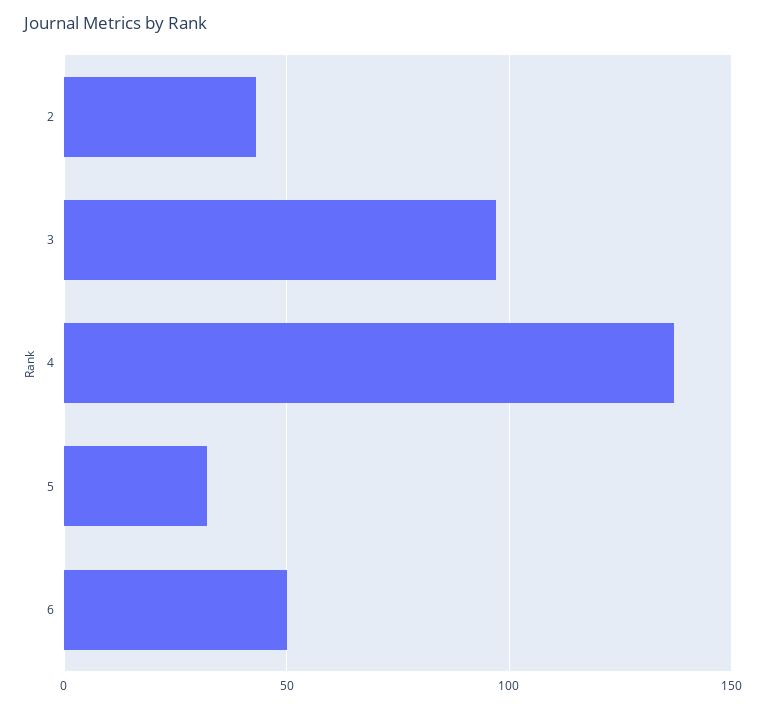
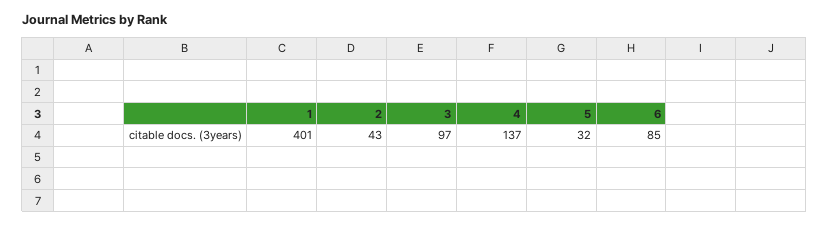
  {
    "2": 43,
    "3": 97,
    "4": 137,
    "5": 32,
-   "6": 50
+   "6": 85,
+   "1": 401
  }

